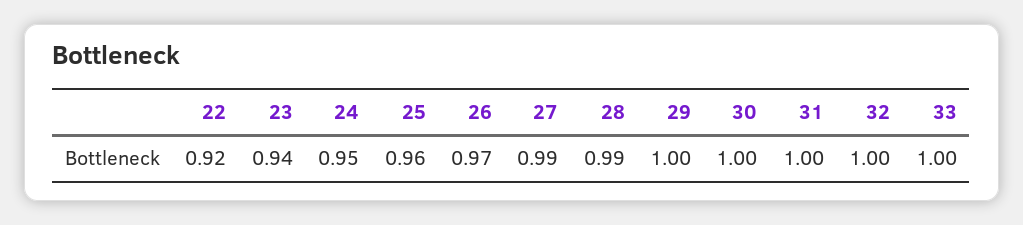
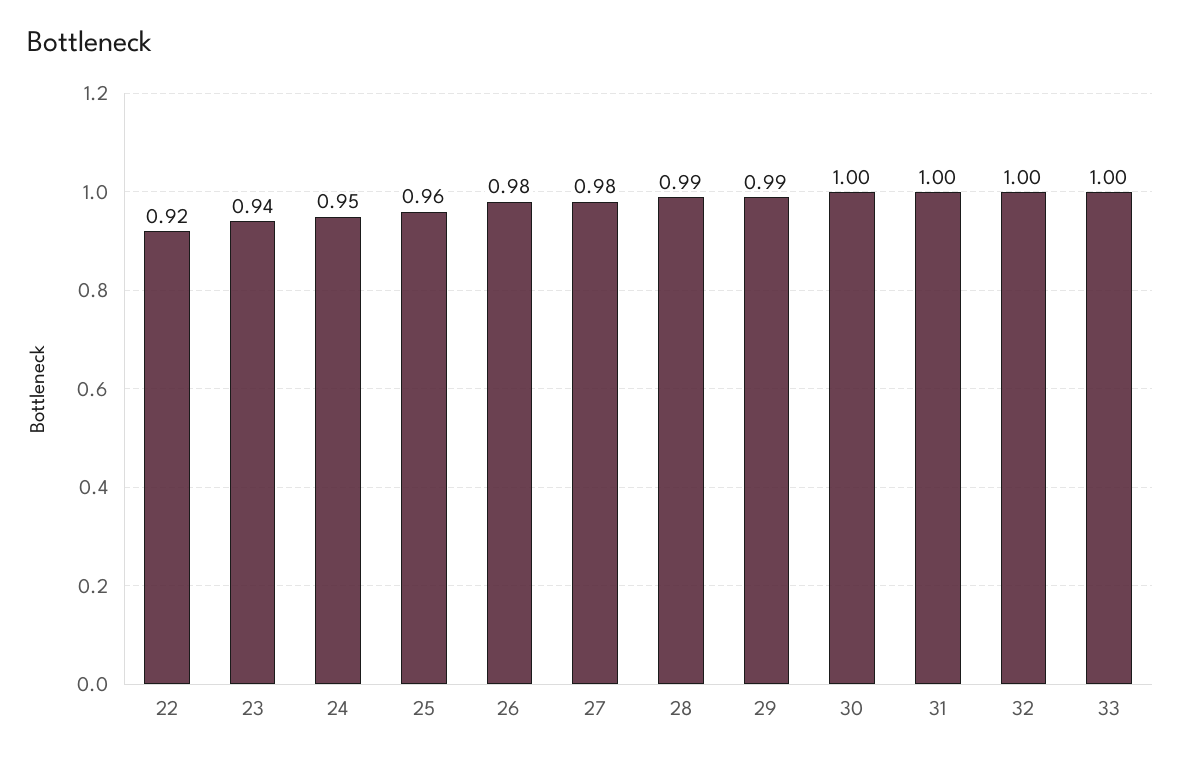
  {
    "22": 0.92,
    "23": 0.94,
    "24": 0.95,
    "25": 0.96,
-   "26": 0.97,
+   "26": 0.98,
-   "27": 0.99,
+   "27": 0.98,
    "28": 0.99,
-   "29": 1,
+   "29": 0.99,
    "30": 1,
    "31": 1,
    "32": 1,
    "33": 1
  }

